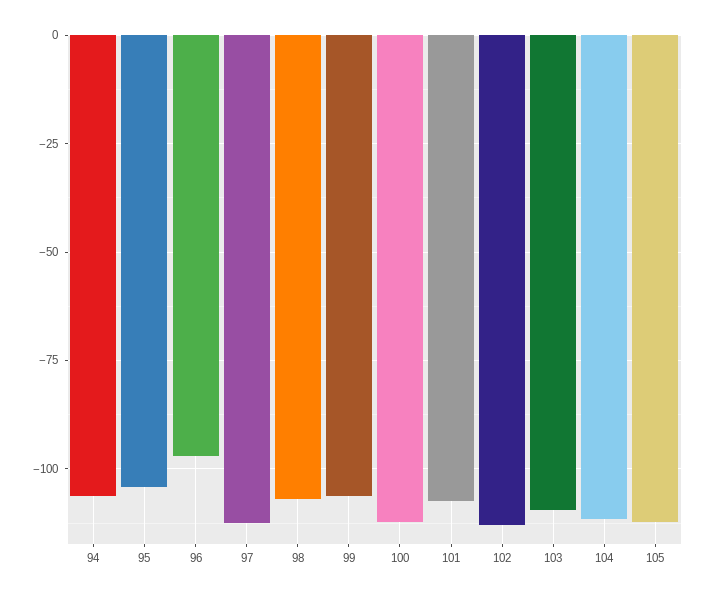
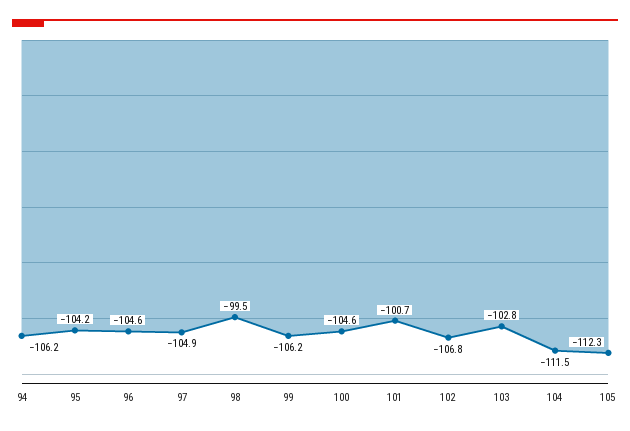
  {
    "94": -106.2,
    "95": -104.2,
-   "96": -97.5,
+   "96": -104.6,
-   "97": -112.5,
+   "97": -104.9,
-   "98": -107.5,
+   "98": -99.5,
    "99": -106.2,
-   "100": -112.5,
+   "100": -104.6,
-   "101": -107.5,
+   "101": -100.7,
-   "102": -112.5,
+   "102": -106.8,
-   "103": -110,
+   "103": -102.8,
    "104": -111.5,
    "105": -112.3
  }

